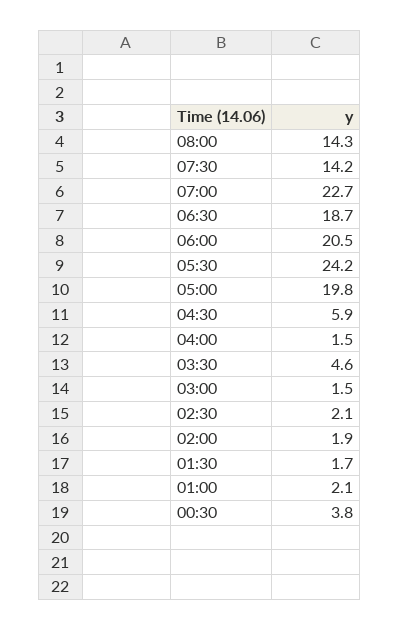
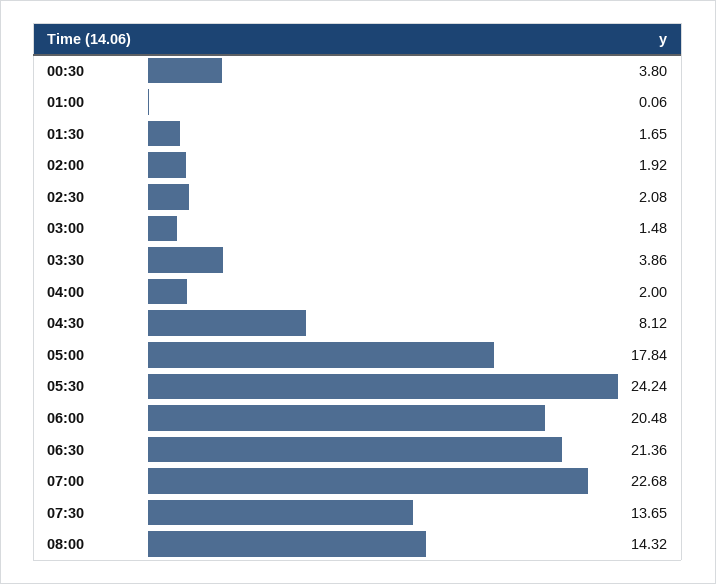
  {
    "08:00": 14.32,
-   "07:30": 14.2,
+   "07:30": 13.65,
    "07:00": 22.68,
-   "06:30": 18.7,
+   "06:30": 21.36,
    "06:00": 20.48,
    "05:30": 24.24,
-   "05:00": 19.8,
+   "05:00": 17.84,
-   "04:30": 5.9,
+   "04:30": 8.12,
-   "04:00": 1.5,
+   "04:00": 2,
-   "03:30": 4.6,
+   "03:30": 3.86,
    "03:00": 1.48,
    "02:30": 2.08,
    "02:00": 1.92,
    "01:30": 1.65,
-   "01:00": 2.1,
+   "01:00": 0.06,
    "00:30": 3.8
  }

